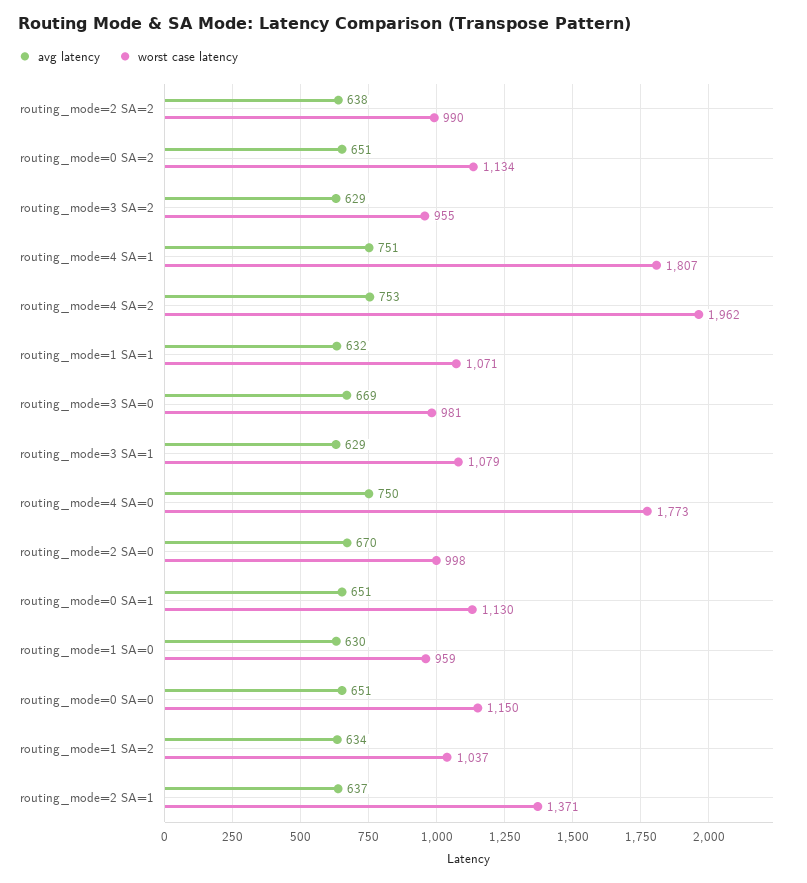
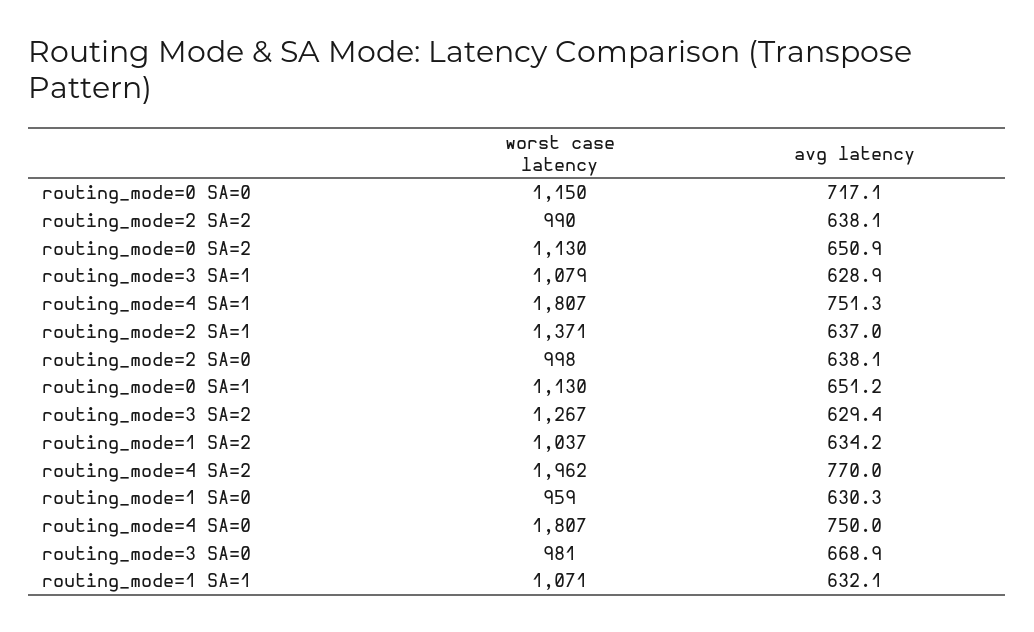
  {
    "avg latency": {
      "routing_mode=2 SA=2": 638.1,
      "routing_mode=0 SA=2": 650.9,
      "routing_mode=3 SA=2": 629.4,
      "routing_mode=4 SA=1": 751.3,
-     "routing_mode=4 SA=2": 753,
+     "routing_mode=4 SA=2": 770,
      "routing_mode=1 SA=1": 632.1,
      "routing_mode=3 SA=0": 668.9,
      "routing_mode=3 SA=1": 628.9,
      "routing_mode=4 SA=0": 750,
-     "routing_mode=2 SA=0": 670,
+     "routing_mode=2 SA=0": 638.1,
      "routing_mode=0 SA=1": 651.2,
      "routing_mode=1 SA=0": 630.3,
-     "routing_mode=0 SA=0": 651,
+     "routing_mode=0 SA=0": 717.1,
      "routing_mode=1 SA=2": 634.2,
      "routing_mode=2 SA=1": 637
    },
    "worst case latency": {
      "routing_mode=2 SA=2": 990,
-     "routing_mode=0 SA=2": 1134,
+     "routing_mode=0 SA=2": 1130,
-     "routing_mode=3 SA=2": 955,
+     "routing_mode=3 SA=2": 1267,
      "routing_mode=4 SA=1": 1807,
      "routing_mode=4 SA=2": 1962,
      "routing_mode=1 SA=1": 1071,
      "routing_mode=3 SA=0": 981,
      "routing_mode=3 SA=1": 1079,
-     "routing_mode=4 SA=0": 1773,
+     "routing_mode=4 SA=0": 1807,
      "routing_mode=2 SA=0": 998,
      "routing_mode=0 SA=1": 1130,
      "routing_mode=1 SA=0": 959,
      "routing_mode=0 SA=0": 1150,
      "routing_mode=1 SA=2": 1037,
      "routing_mode=2 SA=1": 1371
    }
  }

